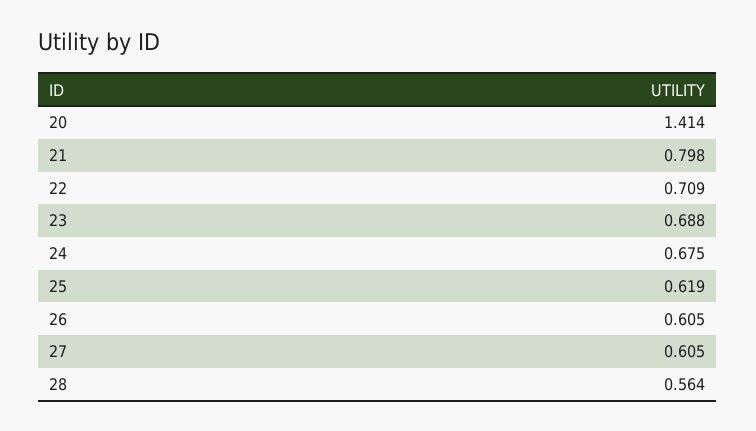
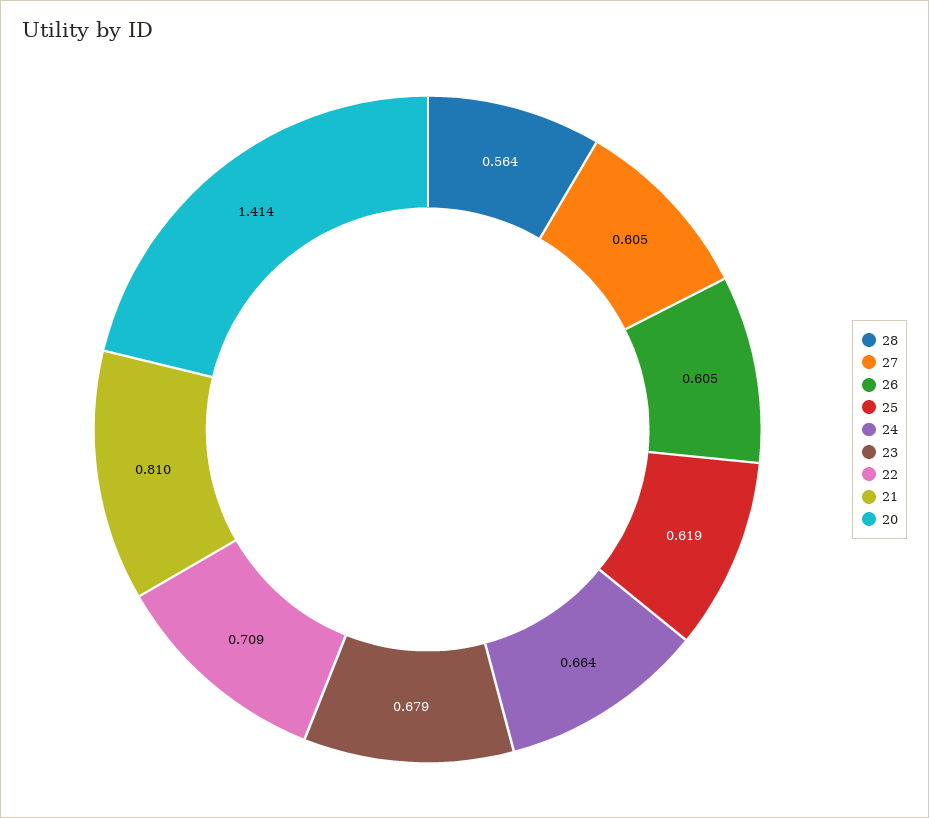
  {
    "20": 1.414,
-   "21": 0.798,
+   "21": 0.81,
    "22": 0.709,
-   "23": 0.688,
+   "23": 0.679,
-   "24": 0.675,
+   "24": 0.664,
    "25": 0.619,
    "26": 0.605,
    "27": 0.605,
    "28": 0.564
  }

